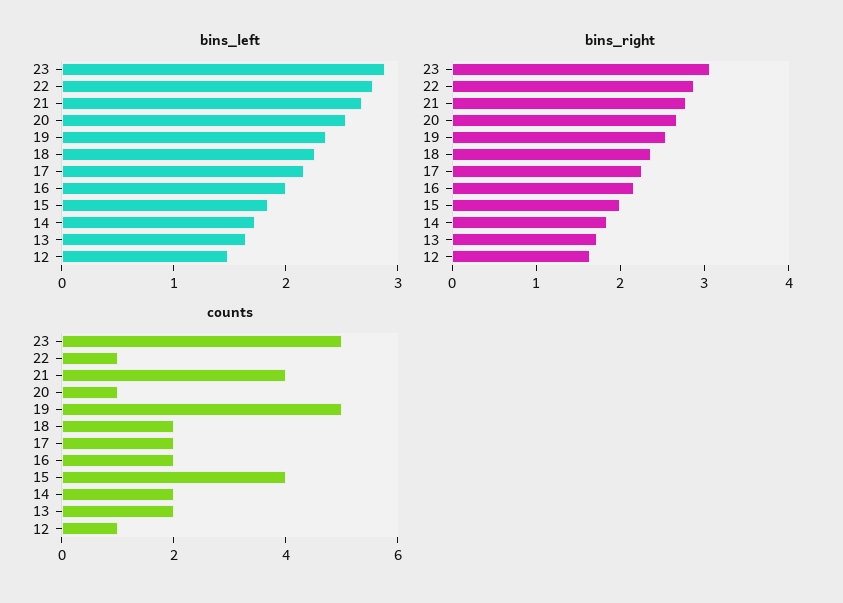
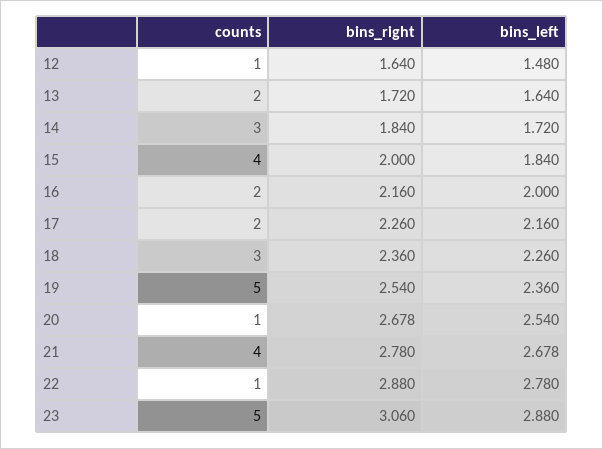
  {
    "bins_left": {
      "23": 2.88,
      "22": 2.78,
      "21": 2.678,
      "20": 2.54,
      "19": 2.36,
      "18": 2.26,
      "17": 2.16,
      "16": 2,
      "15": 1.84,
      "14": 1.72,
      "13": 1.64,
      "12": 1.48
    },
    "bins_right": {
      "23": 3.06,
      "22": 2.88,
      "21": 2.78,
      "20": 2.678,
      "19": 2.54,
      "18": 2.36,
      "17": 2.26,
      "16": 2.16,
      "15": 2,
      "14": 1.84,
      "13": 1.72,
      "12": 1.64
    },
    "counts": {
      "23": 5,
      "22": 1,
      "21": 4,
      "20": 1,
      "19": 5,
-     "18": 2,
+     "18": 3,
      "17": 2,
      "16": 2,
      "15": 4,
-     "14": 2,
+     "14": 3,
      "13": 2,
      "12": 1
    }
  }

